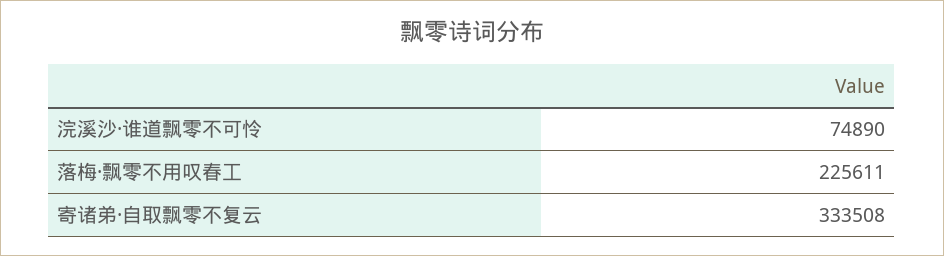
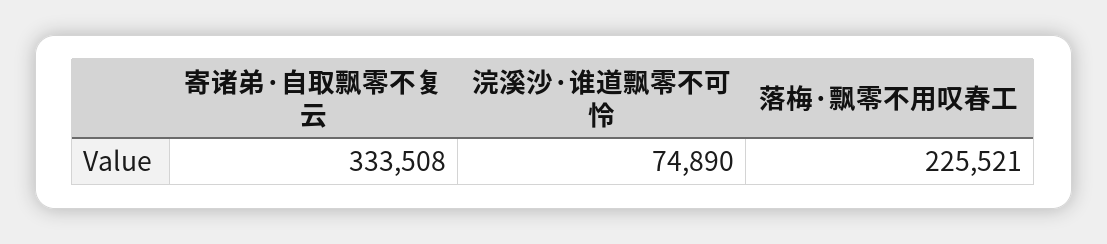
  {
    "浣溪沙·谁道飘零不可怜": 74890,
-   "落梅·飘零不用叹春工": 225611,
+   "落梅·飘零不用叹春工": 225521,
    "寄诸弟·自取飘零不复云": 333508
  }

